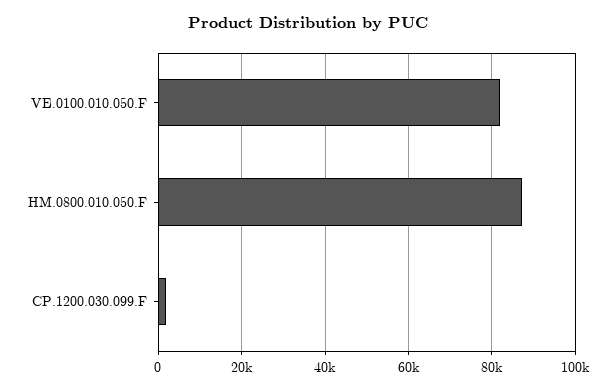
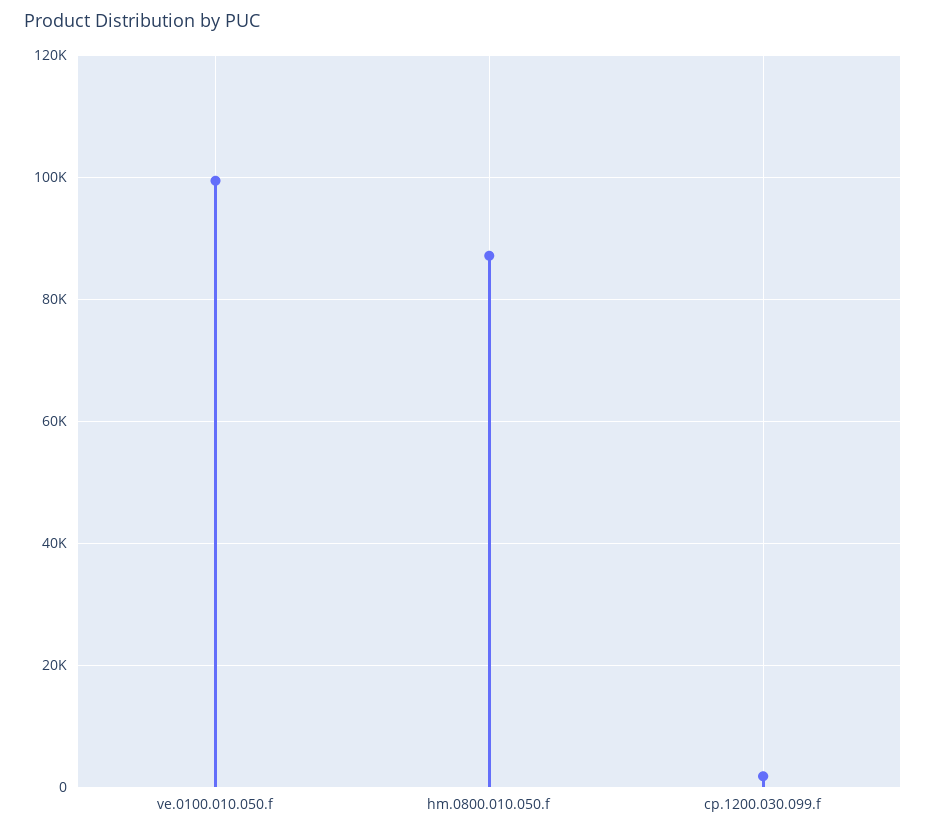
  {
-   "VE.0100.010.050.F": 82000,
+   "VE.0100.010.050.F": 100000,
    "HM.0800.010.050.F": 88000,
    "CP.1200.030.099.F": 2000
  }

